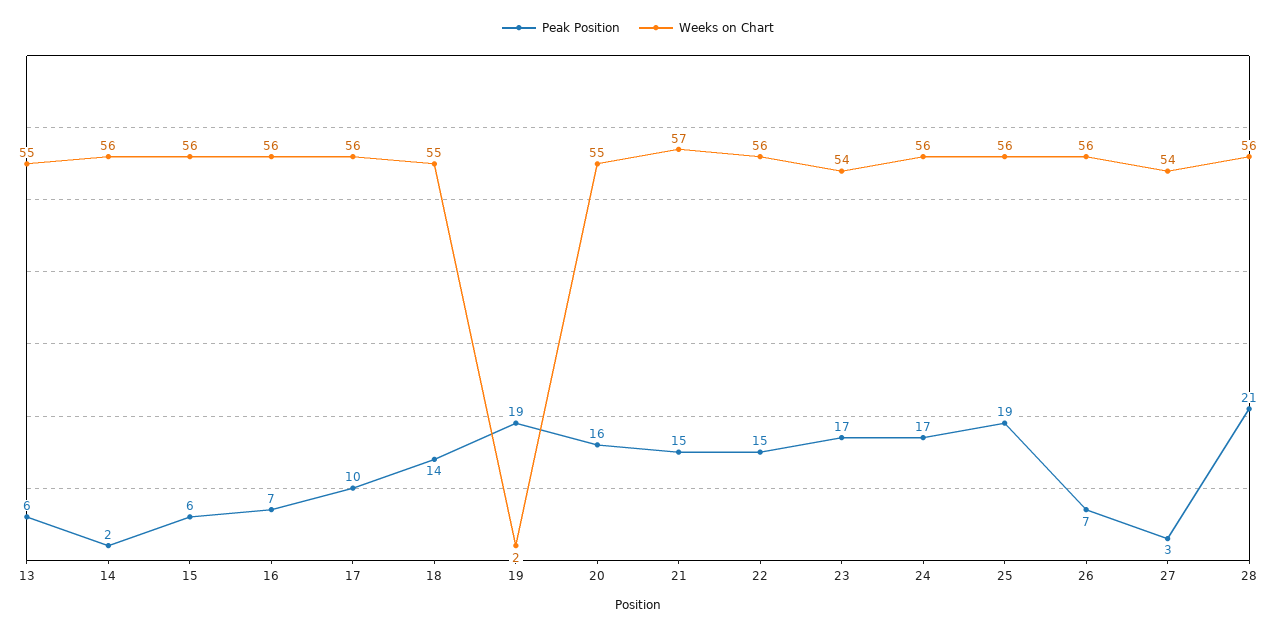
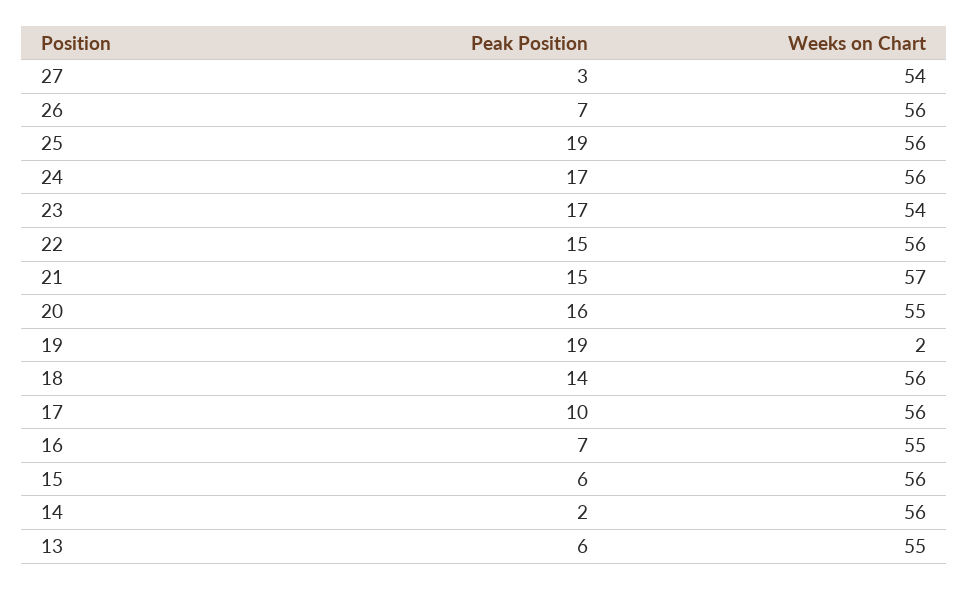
  {
    "Peak Position": {
      "13": 6,
      "14": 2,
      "15": 6,
      "16": 7,
      "17": 10,
      "18": 14,
      "19": 19,
      "20": 16,
      "21": 15,
      "22": 15,
      "23": 17,
      "24": 17,
      "25": 19,
      "26": 7,
-     "27": 3,
+     "27": 3
-     "28": 21
    },
    "Weeks on Chart": {
      "13": 55,
      "14": 56,
      "15": 56,
-     "16": 56,
+     "16": 55,
      "17": 56,
-     "18": 55,
+     "18": 56,
      "19": 2,
      "20": 55,
      "21": 57,
      "22": 56,
      "23": 54,
      "24": 56,
      "25": 56,
      "26": 56,
-     "27": 54,
+     "27": 54
-     "28": 56
    }
  }

